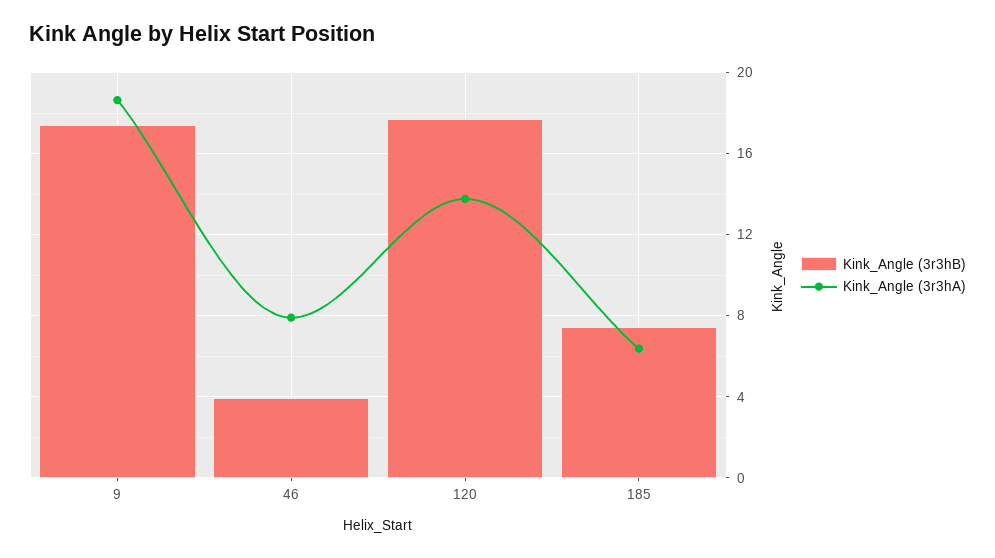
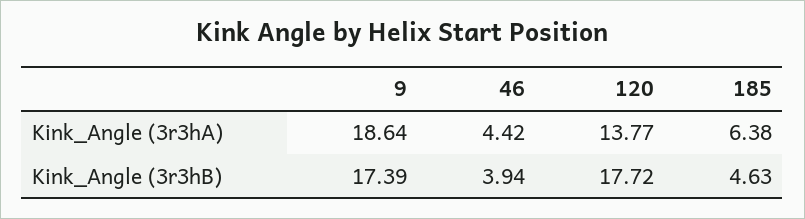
  {
    "Kink_Angle (3r3hB)": {
      "9": 17.39,
      "46": 3.94,
      "120": 17.72,
-     "185": 7.5
+     "185": 4.63
    },
    "Kink_Angle (3r3hA)": {
      "9": 18.64,
-     "46": 8,
+     "46": 4.42,
      "120": 13.77,
      "185": 6.38
    }
  }

